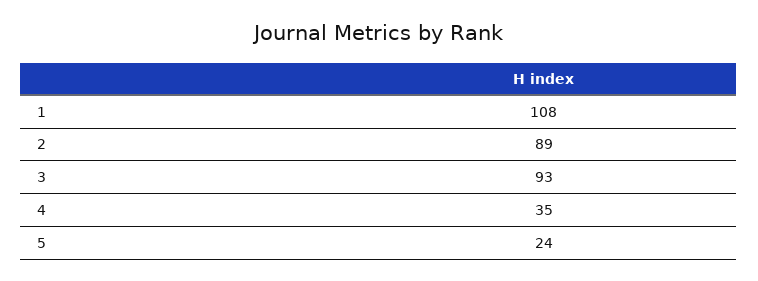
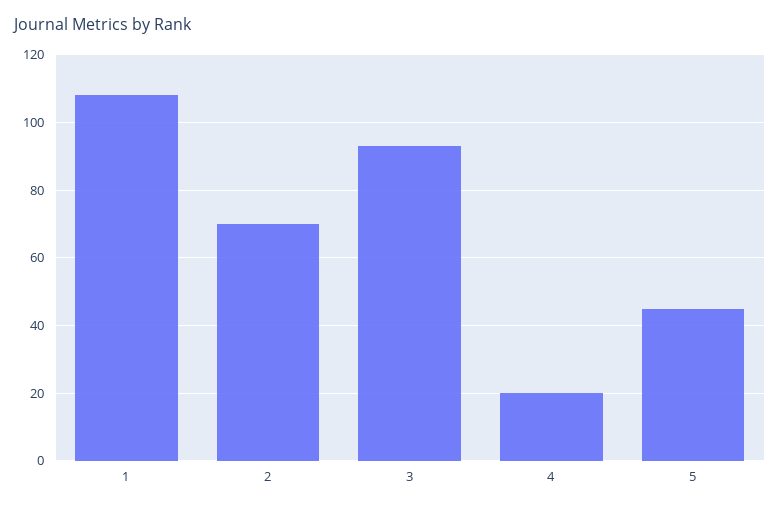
  {
    "1": 108,
-   "2": 89,
+   "2": 70,
    "3": 93,
-   "4": 35,
+   "4": 20,
-   "5": 24
+   "5": 45
  }

